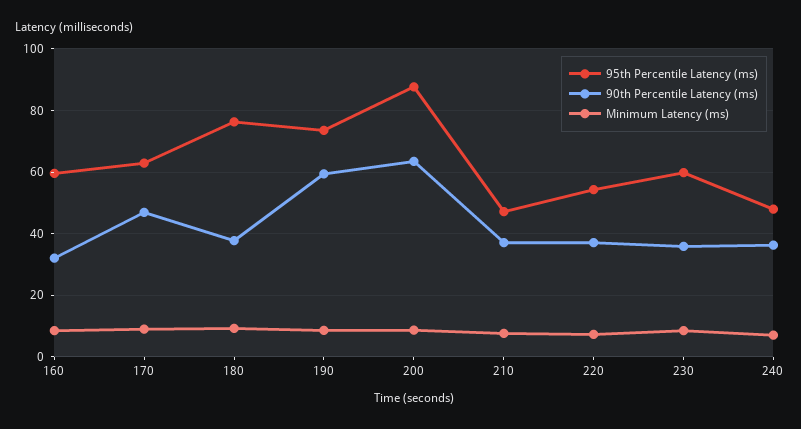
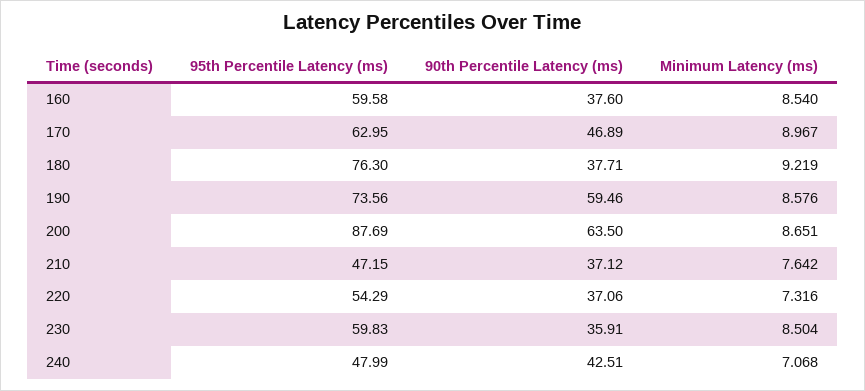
  {
    "95th Percentile Latency (ms)": {
      "160": 59.58,
      "170": 62.95,
      "180": 76.3,
      "190": 73.56,
      "200": 87.69,
      "210": 47.15,
      "220": 54.29,
      "230": 59.83,
      "240": 47.99
    },
    "90th Percentile Latency (ms)": {
-     "160": 32,
+     "160": 37.6,
      "170": 46.89,
      "180": 37.71,
      "190": 59.46,
      "200": 63.5,
      "210": 37.12,
      "220": 37.06,
      "230": 35.91,
-     "240": 36
+     "240": 42.51
    },
    "Minimum Latency (ms)": {
      "160": 8.54,
      "170": 8.967,
      "180": 9.219,
      "190": 8.576,
      "200": 8.651,
      "210": 7.642,
      "220": 7.316,
      "230": 8.504,
      "240": 7.068
    }
  }

